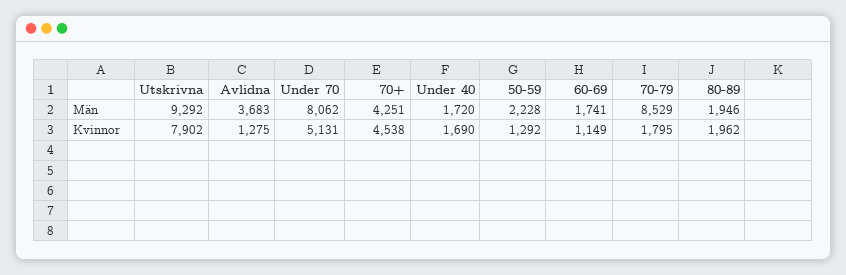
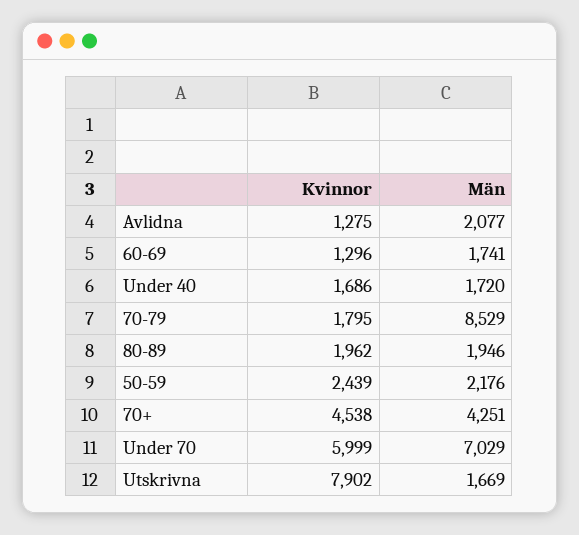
  {
    "Utskrivna": {
-     "Män": 9292,
+     "Män": 1669,
      "Kvinnor": 7902
    },
    "Avlidna": {
-     "Män": 3683,
+     "Män": 2077,
      "Kvinnor": 1275
    },
    "Under 70": {
-     "Män": 8062,
+     "Män": 7029,
-     "Kvinnor": 5131
+     "Kvinnor": 5999
    },
    "70+": {
      "Män": 4251,
      "Kvinnor": 4538
    },
    "Under 40": {
      "Män": 1720,
-     "Kvinnor": 1690
+     "Kvinnor": 1686
    },
    "50-59": {
-     "Män": 2228,
+     "Män": 2176,
-     "Kvinnor": 1292
+     "Kvinnor": 2439
    },
    "60-69": {
      "Män": 1741,
-     "Kvinnor": 1149
+     "Kvinnor": 1296
    },
    "70-79": {
      "Män": 8529,
      "Kvinnor": 1795
    },
    "80-89": {
      "Män": 1946,
      "Kvinnor": 1962
    }
  }

